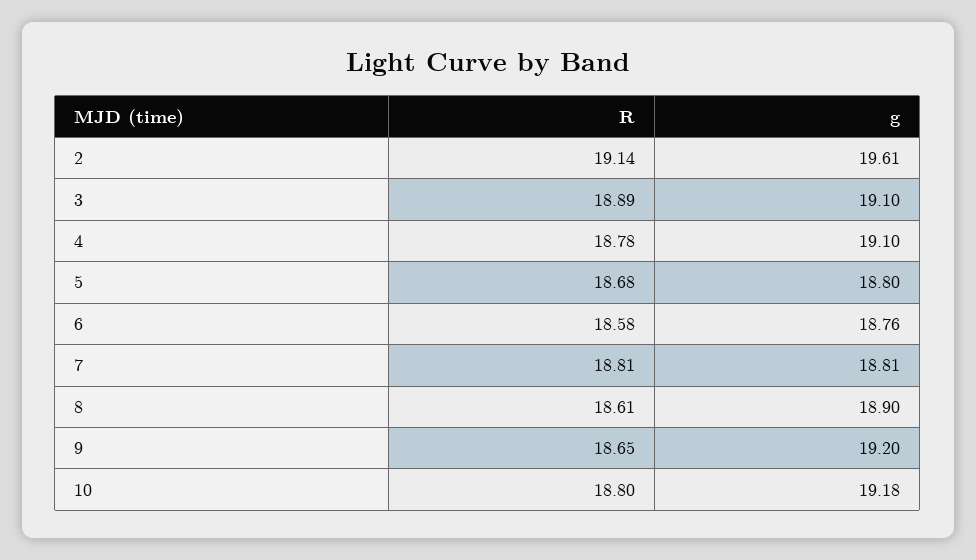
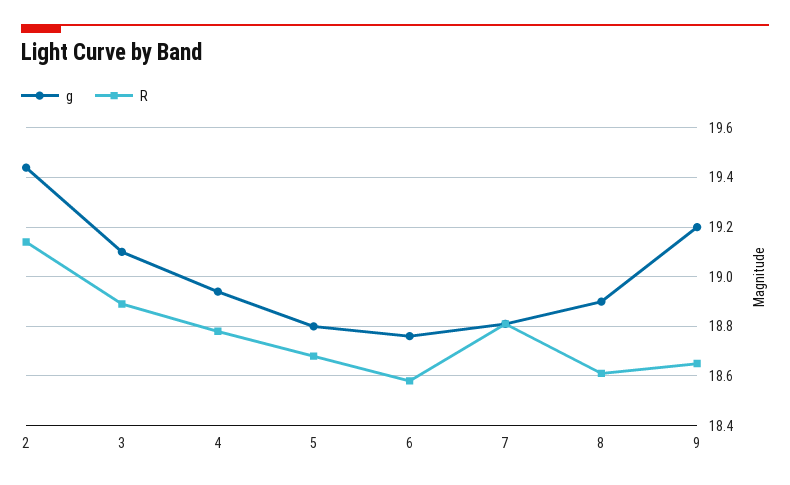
  {
    "R": {
      "2": 19.14,
      "3": 18.89,
      "4": 18.78,
      "5": 18.68,
      "6": 18.58,
      "7": 18.81,
      "8": 18.61,
-     "9": 18.65,
+     "9": 18.65
-     "10": 18.8
    },
    "g": {
-     "2": 19.61,
+     "2": 19.45,
      "3": 19.1,
-     "4": 19.1,
+     "4": 18.95,
      "5": 18.8,
      "6": 18.76,
      "7": 18.81,
      "8": 18.9,
-     "9": 19.2,
+     "9": 19.2
-     "10": 19.18
    }
  }

